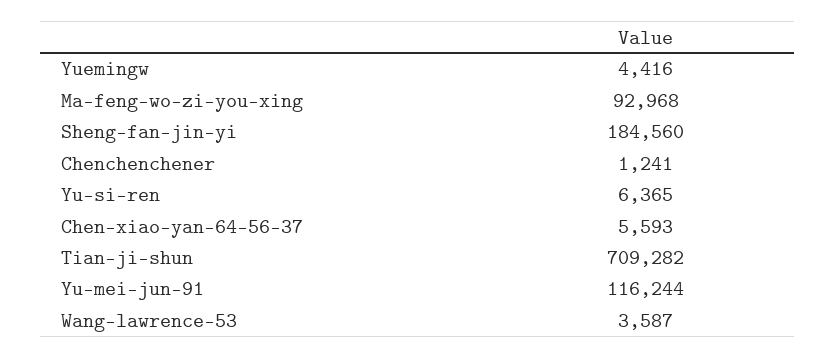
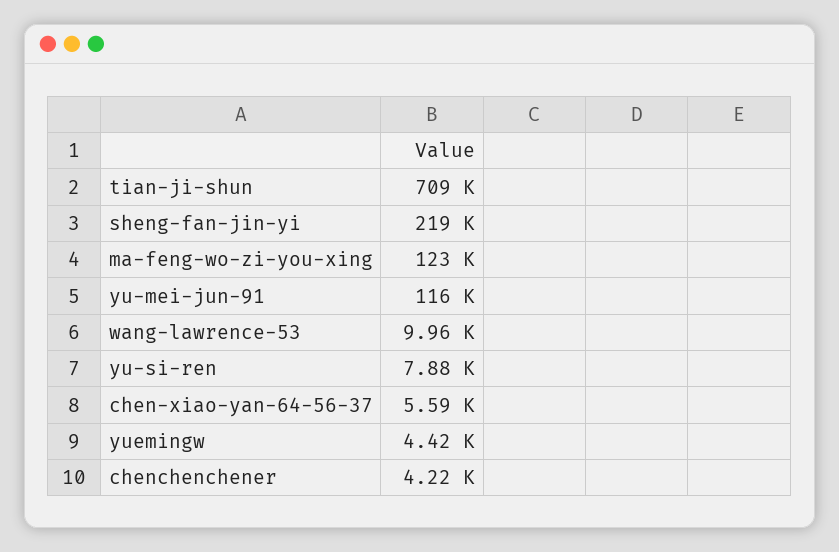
  {
    "Yuemingw": 4416,
-   "Ma-feng-wo-zi-you-xing": 92968,
+   "Ma-feng-wo-zi-you-xing": 123000,
-   "Sheng-fan-jin-yi": 184560,
+   "Sheng-fan-jin-yi": 219000,
-   "Chenchenchener": 1241,
+   "Chenchenchener": 4220,
-   "Yu-si-ren": 6365,
+   "Yu-si-ren": 7880,
    "Chen-xiao-yan-64-56-37": 5593,
    "Tian-ji-shun": 709282,
    "Yu-mei-jun-91": 116244,
-   "Wang-lawrence-53": 3587
+   "Wang-lawrence-53": 9960
  }

